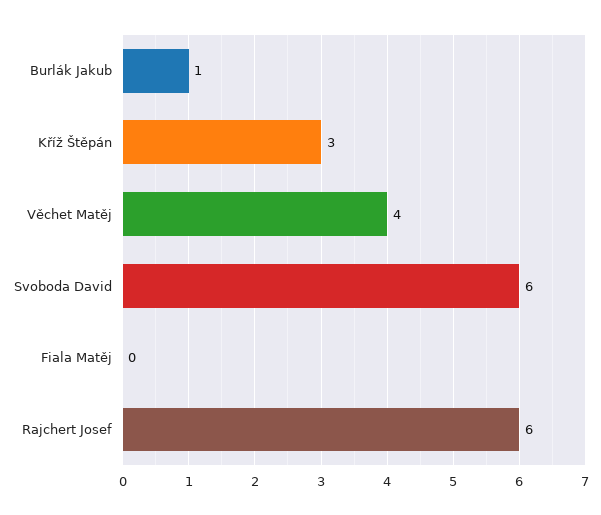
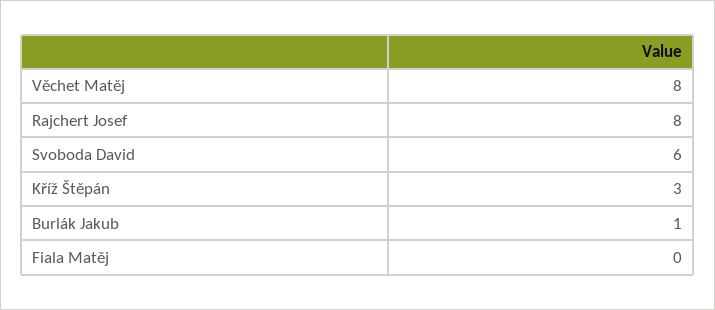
  {
    "Burlák Jakub": 1,
    "Kříž Štěpán": 3,
-   "Věchet Matěj": 4,
+   "Věchet Matěj": 8,
    "Svoboda David": 6,
    "Fiala Matěj": 0,
-   "Rajchert Josef": 6
+   "Rajchert Josef": 8
  }

